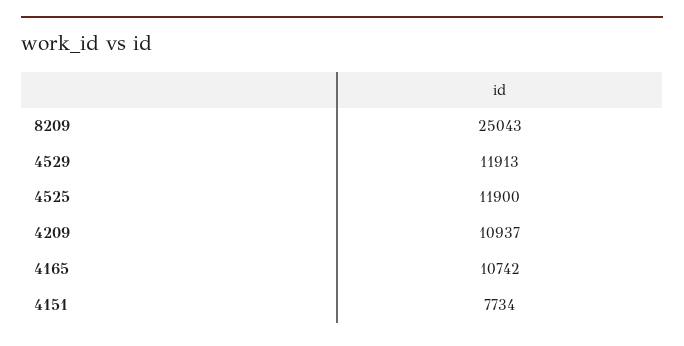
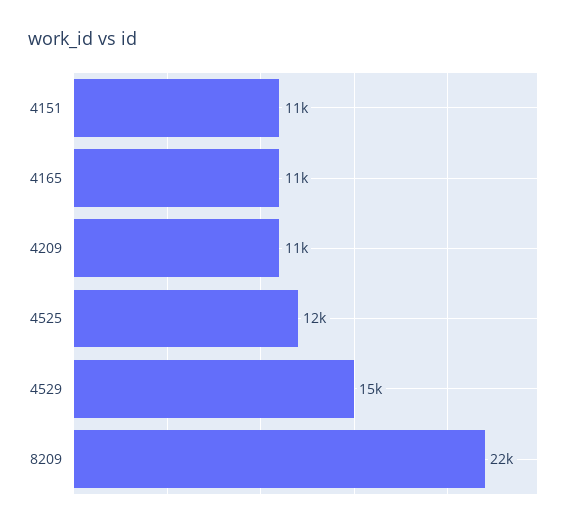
  {
-   "8209": 25043,
+   "8209": 22000,
-   "4529": 11913,
+   "4529": 15000,
    "4525": 11900,
    "4209": 10937,
    "4165": 10742,
-   "4151": 7734
+   "4151": 11000
  }

